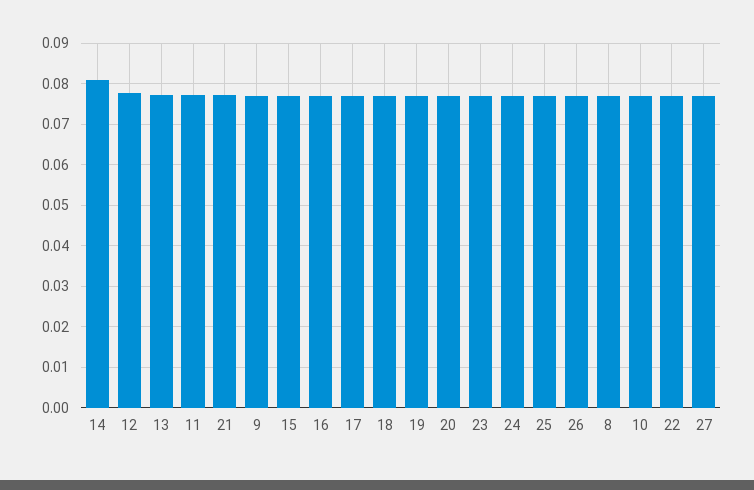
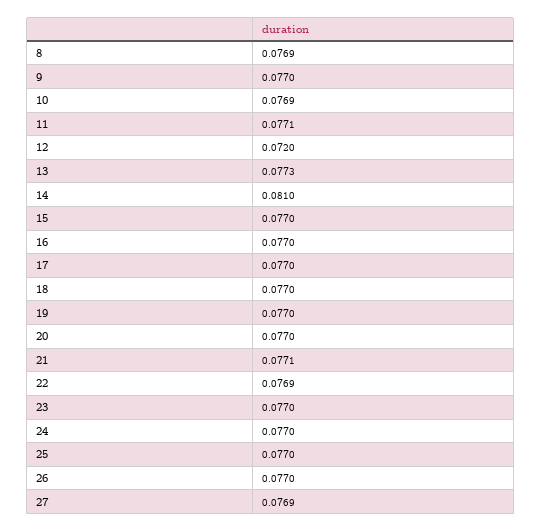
  {
    "14": 0.081,
-   "12": 0.078,
+   "12": 0.072,
    "13": 0.0773,
    "11": 0.0771,
    "21": 0.0771,
    "9": 0.077,
    "15": 0.077,
    "16": 0.077,
    "17": 0.077,
    "18": 0.077,
    "19": 0.077,
    "20": 0.077,
    "23": 0.077,
    "24": 0.077,
    "25": 0.077,
    "26": 0.077,
    "8": 0.0769,
    "10": 0.0769,
    "22": 0.0769,
    "27": 0.0769
  }

